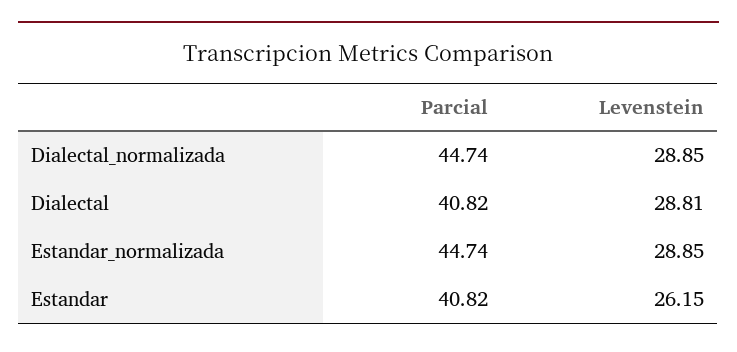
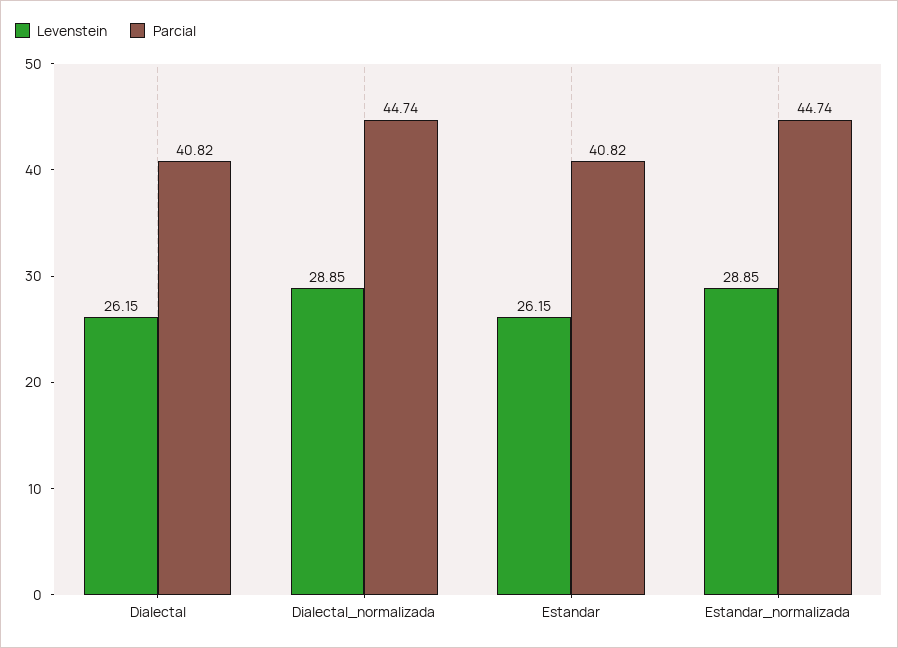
  {
    "Parcial": {
      "Dialectal_normalizada": 44.74,
      "Dialectal": 40.82,
      "Estandar_normalizada": 44.74,
      "Estandar": 40.82
    },
    "Levenstein": {
      "Dialectal_normalizada": 28.85,
-     "Dialectal": 28.81,
+     "Dialectal": 26.15,
      "Estandar_normalizada": 28.85,
      "Estandar": 26.15
    }
  }

